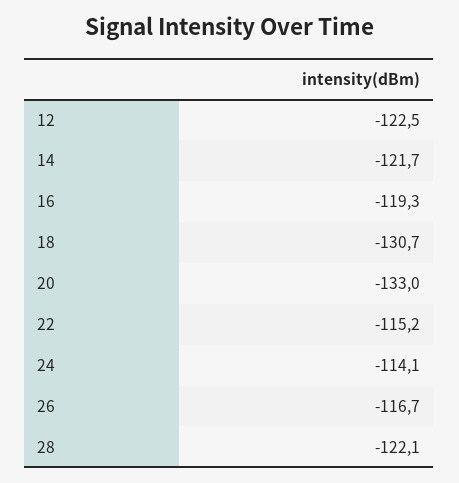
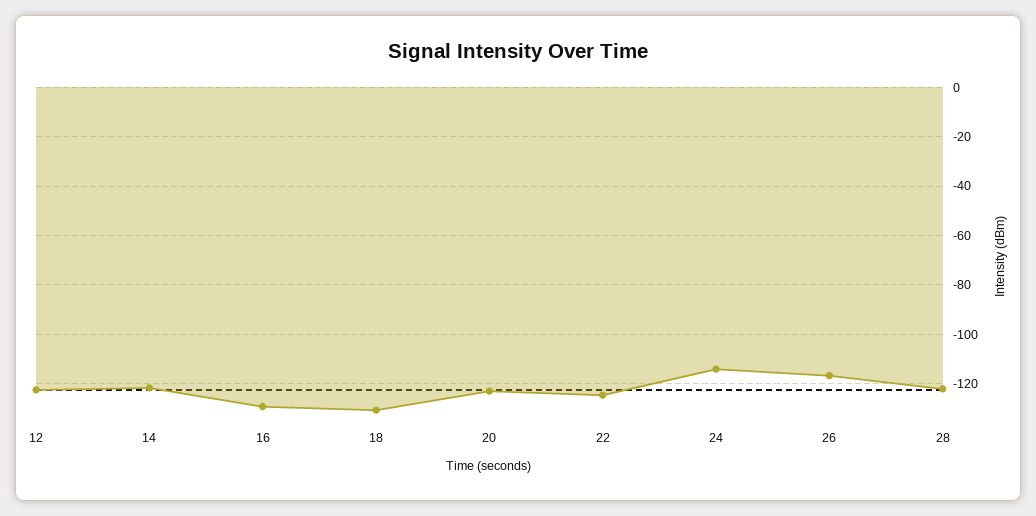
  {
    "12": -122.5,
    "14": -121.7,
-   "16": -119.3,
+   "16": -130,
    "18": -130.7,
-   "20": -133,
+   "20": -122.5,
-   "22": -115.2,
+   "22": -125,
    "24": -114.1,
    "26": -116.7,
    "28": -122.1
  }

